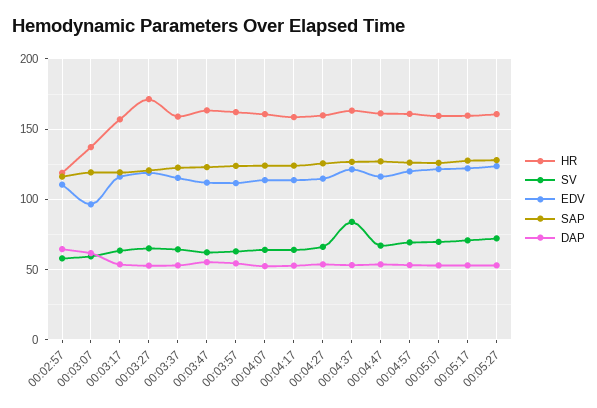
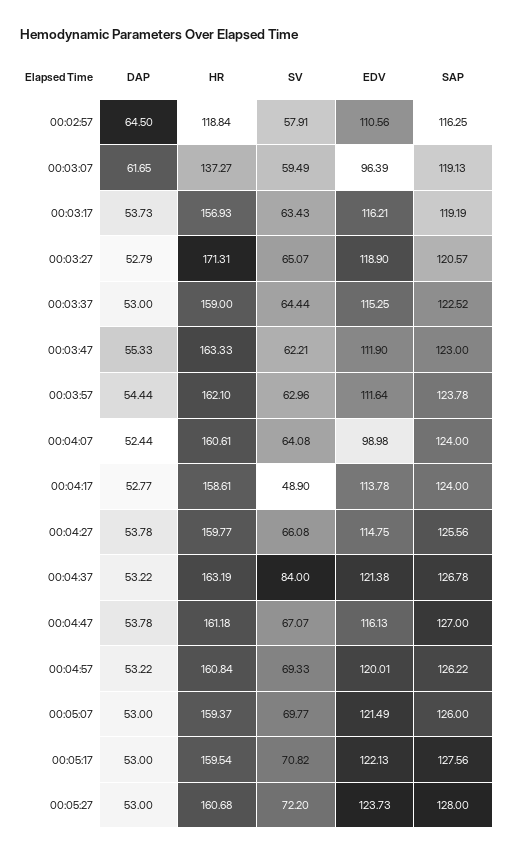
  {
    "HR": {
      "00:02:57": 118.84,
      "00:03:07": 137.27,
      "00:03:17": 156.93,
      "00:03:27": 171.31,
      "00:03:37": 159,
      "00:03:47": 163.33,
      "00:03:57": 162.1,
      "00:04:07": 160.61,
      "00:04:17": 158.61,
      "00:04:27": 159.77,
      "00:04:37": 163.19,
      "00:04:47": 161.18,
      "00:04:57": 160.84,
      "00:05:07": 159.37,
      "00:05:17": 159.54,
      "00:05:27": 160.68
    },
    "SV": {
      "00:02:57": 57.91,
      "00:03:07": 59.49,
      "00:03:17": 63.43,
      "00:03:27": 65.07,
      "00:03:37": 64.44,
      "00:03:47": 62.21,
      "00:03:57": 62.96,
      "00:04:07": 64.08,
-     "00:04:17": 65,
+     "00:04:17": 48.9,
      "00:04:27": 66.08,
      "00:04:37": 84,
      "00:04:47": 67.07,
      "00:04:57": 69.33,
      "00:05:07": 69.77,
      "00:05:17": 70.82,
      "00:05:27": 72.2
    },
    "EDV": {
      "00:02:57": 110.56,
      "00:03:07": 96.39,
      "00:03:17": 116.21,
      "00:03:27": 118.9,
      "00:03:37": 115.25,
      "00:03:47": 111.9,
      "00:03:57": 111.64,
-     "00:04:07": 115,
+     "00:04:07": 98.98,
      "00:04:17": 113.78,
      "00:04:27": 114.75,
      "00:04:37": 121.38,
      "00:04:47": 116.13,
      "00:04:57": 120.01,
      "00:05:07": 121.49,
      "00:05:17": 122.13,
      "00:05:27": 123.73
    },
    "SAP": {
      "00:02:57": 116.25,
      "00:03:07": 119.13,
      "00:03:17": 119.19,
      "00:03:27": 120.57,
      "00:03:37": 122.52,
      "00:03:47": 123,
      "00:03:57": 123.78,
      "00:04:07": 124,
      "00:04:17": 124,
      "00:04:27": 125.56,
      "00:04:37": 126.78,
      "00:04:47": 127,
      "00:04:57": 126.22,
      "00:05:07": 126,
      "00:05:17": 127.56,
      "00:05:27": 128
    },
    "DAP": {
      "00:02:57": 64.5,
      "00:03:07": 61.65,
      "00:03:17": 53.73,
      "00:03:27": 52.79,
      "00:03:37": 53,
      "00:03:47": 55.33,
      "00:03:57": 54.44,
      "00:04:07": 52.44,
      "00:04:17": 52.77,
      "00:04:27": 53.78,
      "00:04:37": 53.22,
      "00:04:47": 53.78,
      "00:04:57": 53.22,
      "00:05:07": 53,
      "00:05:17": 53,
      "00:05:27": 53
    }
  }

